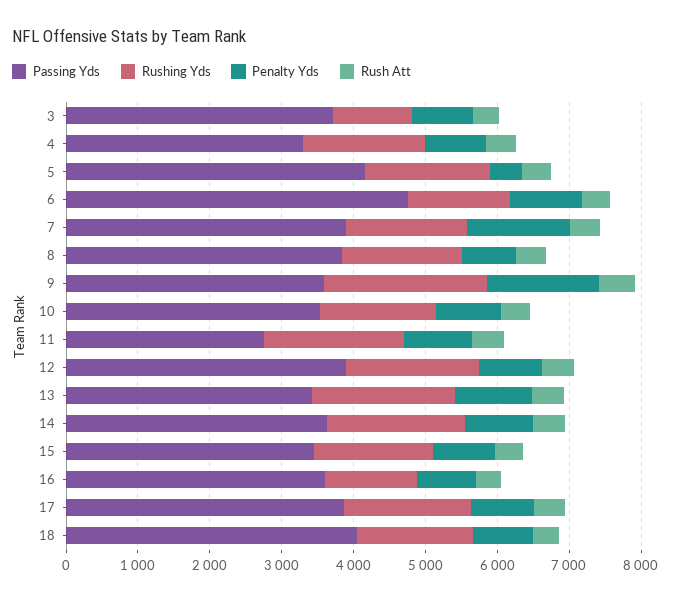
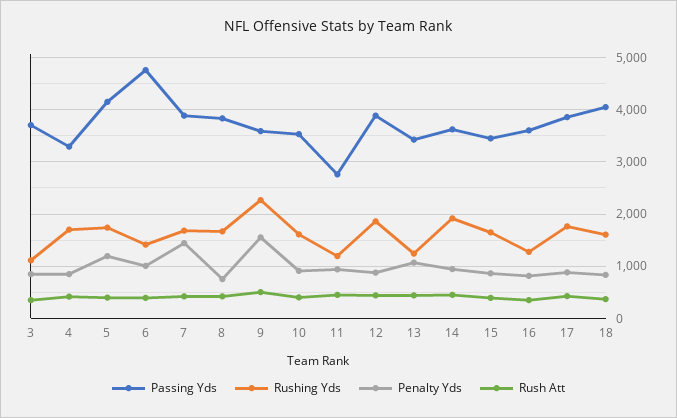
  {
    "Passing Yds": {
      "3": 3800,
      "4": 3200,
      "5": 4200,
      "6": 4800,
      "7": 3800,
      "8": 3800,
      "9": 3600,
      "10": 3600,
      "11": 2800,
      "12": 3800,
      "13": 3400,
      "14": 3600,
      "15": 3400,
      "16": 3600,
      "17": 3800,
      "18": 4000
    },
    "Rushing Yds": {
      "3": 1200,
      "4": 1800,
      "5": 1800,
      "6": 1400,
      "7": 1600,
      "8": 1600,
      "9": 2200,
      "10": 1600,
-     "11": 2000,
+     "11": 1200,
      "12": 1800,
-     "13": 2000,
+     "13": 1200,
      "14": 2000,
      "15": 1600,
      "16": 1200,
      "17": 1800,
      "18": 1600
    },
    "Penalty Yds": {
      "3": 800,
      "4": 800,
-     "5": 400,
+     "5": 1200,
      "6": 1000,
      "7": 1400,
      "8": 800,
      "9": 1600,
      "10": 1000,
      "11": 1000,
      "12": 800,
      "13": 1000,
      "14": 1000,
      "15": 800,
      "16": 800,
      "17": 800,
      "18": 800
    },
    "Rush Att": {
      "3": 400,
      "4": 400,
      "5": 400,
      "6": 400,
      "7": 400,
      "8": 400,
      "9": 600,
      "10": 400,
      "11": 400,
      "12": 400,
      "13": 400,
      "14": 400,
      "15": 400,
      "16": 400,
      "17": 400,
      "18": 400
    }
  }

